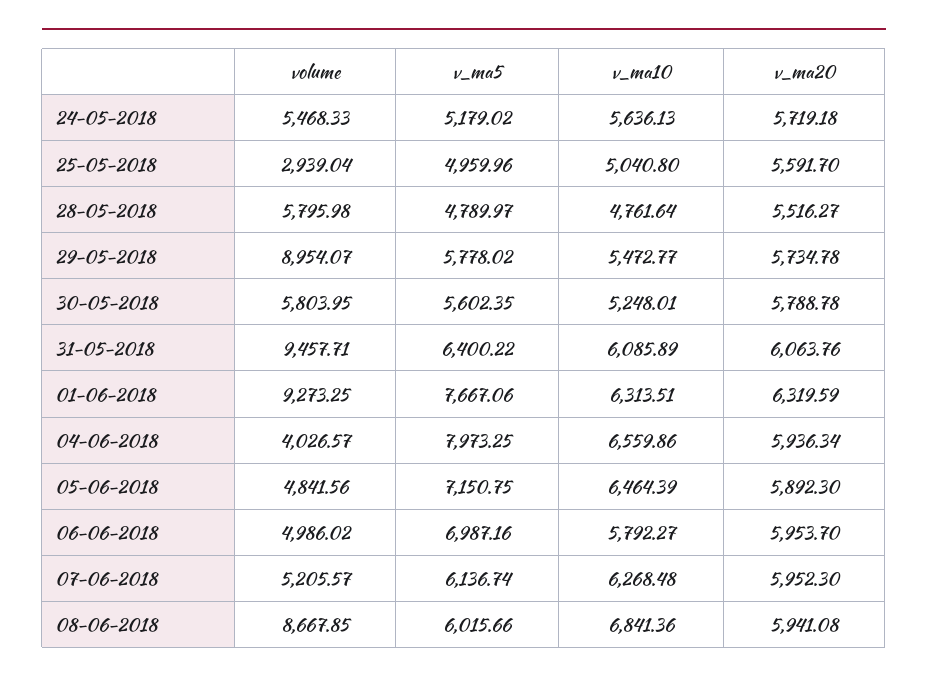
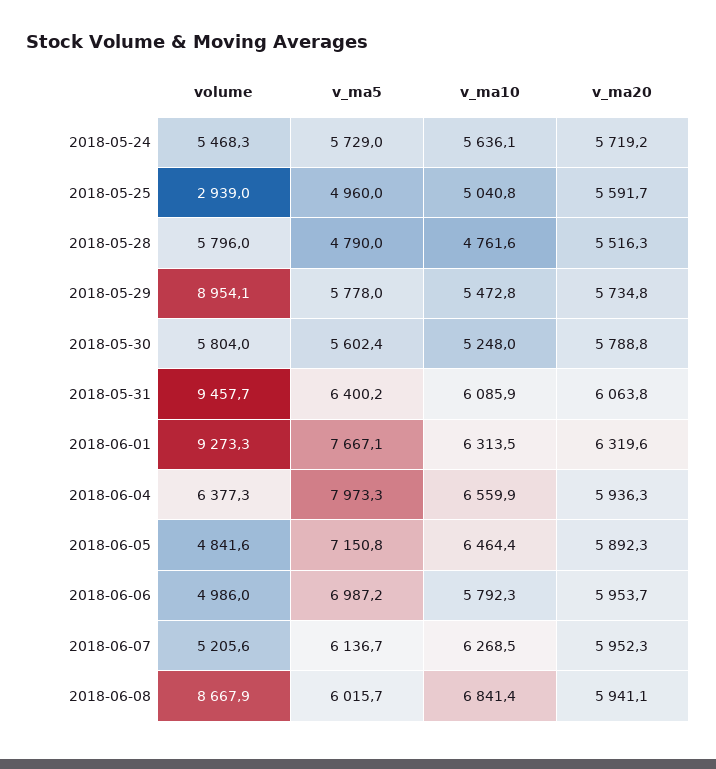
  {
    "volume": {
      "24-05-2018": 5468.33,
      "25-05-2018": 2939.04,
      "28-05-2018": 5795.98,
      "29-05-2018": 8954.07,
      "30-05-2018": 5803.95,
      "31-05-2018": 9457.71,
      "01-06-2018": 9273.25,
-     "04-06-2018": 4026.57,
+     "04-06-2018": 6377.3,
      "05-06-2018": 4841.56,
      "06-06-2018": 4986.02,
      "07-06-2018": 5205.57,
      "08-06-2018": 8667.85
    },
    "v_ma5": {
-     "24-05-2018": 5179.02,
+     "24-05-2018": 5729,
      "25-05-2018": 4959.96,
      "28-05-2018": 4789.97,
      "29-05-2018": 5778.02,
      "30-05-2018": 5602.35,
      "31-05-2018": 6400.22,
      "01-06-2018": 7667.06,
      "04-06-2018": 7973.25,
      "05-06-2018": 7150.75,
      "06-06-2018": 6987.16,
      "07-06-2018": 6136.74,
      "08-06-2018": 6015.66
    },
    "v_ma10": {
      "24-05-2018": 5636.13,
      "25-05-2018": 5040.8,
      "28-05-2018": 4761.64,
      "29-05-2018": 5472.77,
      "30-05-2018": 5248.01,
      "31-05-2018": 6085.89,
      "01-06-2018": 6313.51,
      "04-06-2018": 6559.86,
      "05-06-2018": 6464.39,
      "06-06-2018": 5792.27,
      "07-06-2018": 6268.48,
      "08-06-2018": 6841.36
    },
    "v_ma20": {
      "24-05-2018": 5719.18,
      "25-05-2018": 5591.7,
      "28-05-2018": 5516.27,
      "29-05-2018": 5734.78,
      "30-05-2018": 5788.78,
      "31-05-2018": 6063.76,
      "01-06-2018": 6319.59,
      "04-06-2018": 5936.34,
      "05-06-2018": 5892.3,
      "06-06-2018": 5953.7,
      "07-06-2018": 5952.3,
      "08-06-2018": 5941.08
    }
  }

